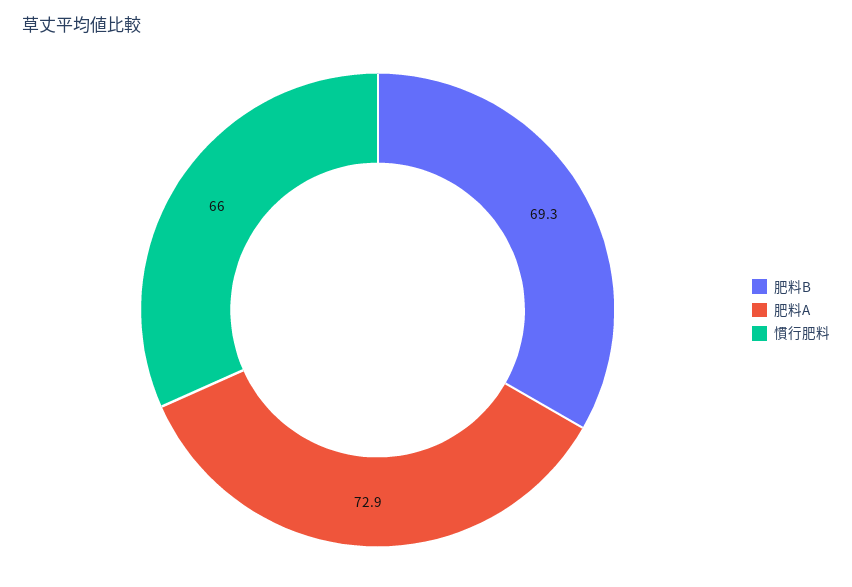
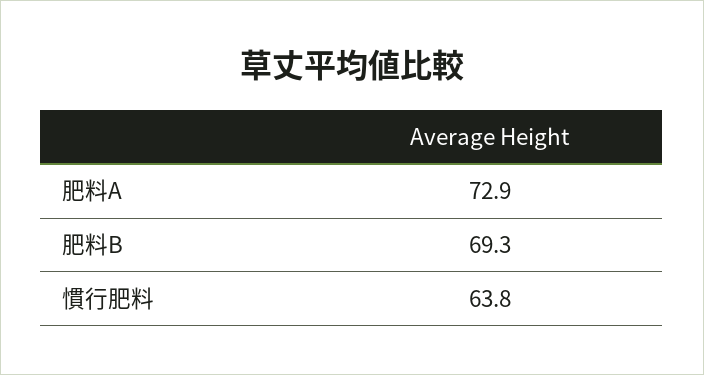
  {
    "肥料B": 69.3,
    "肥料A": 72.9,
-   "慣行肥料": 66
+   "慣行肥料": 63.8
  }

